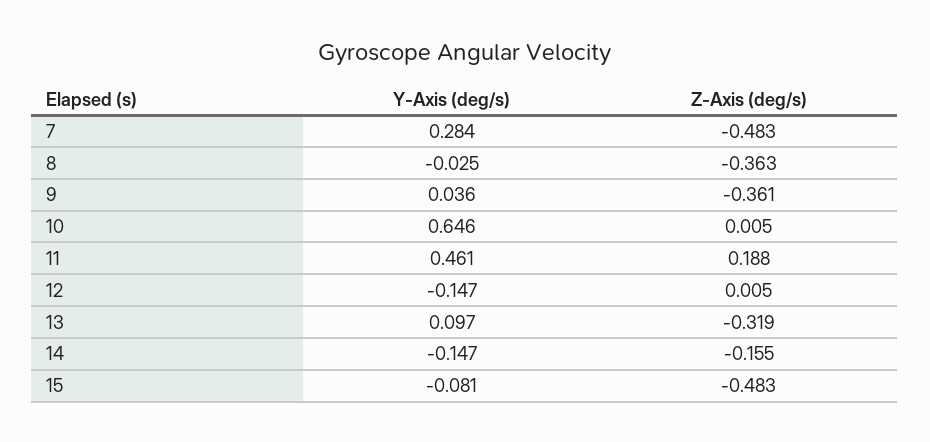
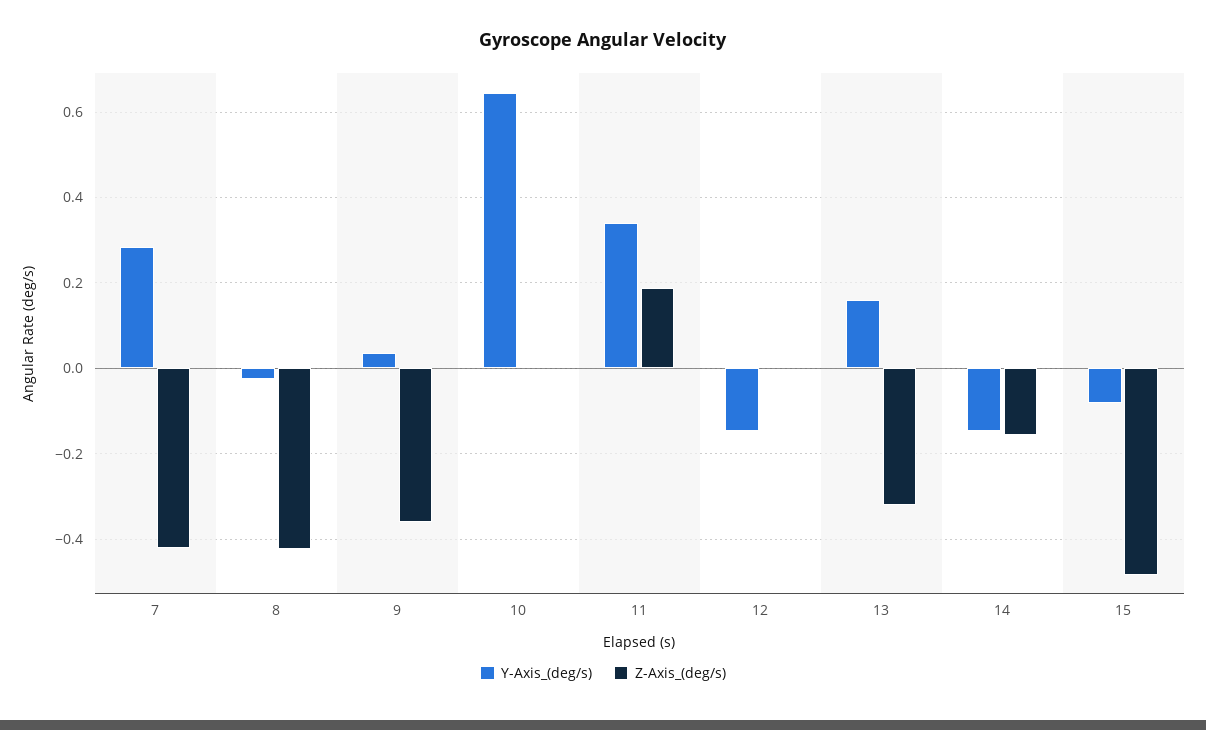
  {
    "Y-Axis (deg/s)": {
      "7": 0.284,
      "8": -0.025,
      "9": 0.036,
      "10": 0.646,
-     "11": 0.461,
+     "11": 0.34,
      "12": -0.147,
-     "13": 0.097,
+     "13": 0.16,
      "14": -0.147,
      "15": -0.081
    },
    "Z-Axis (deg/s)": {
-     "7": -0.483,
+     "7": -0.42,
-     "8": -0.363,
+     "8": -0.42,
      "9": -0.361,
      "10": 0.005,
      "11": 0.188,
      "12": 0.005,
      "13": -0.319,
      "14": -0.155,
      "15": -0.483
    }
  }

